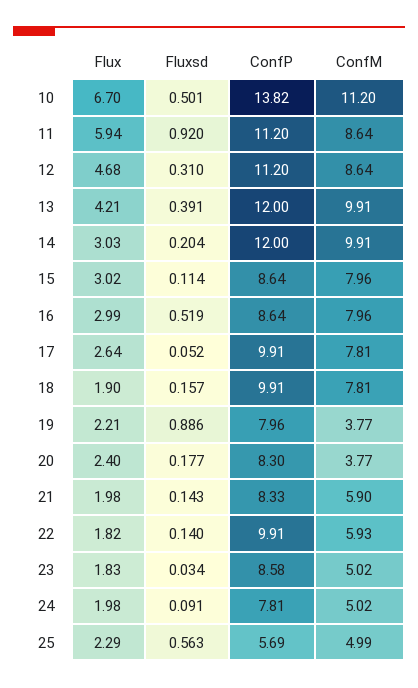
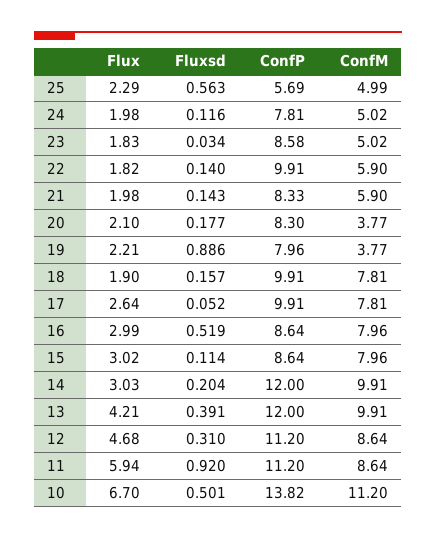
  {
    "Flux": {
      "10": 6.7,
      "11": 5.94,
      "12": 4.68,
      "13": 4.21,
      "14": 3.03,
      "15": 3.02,
      "16": 2.99,
      "17": 2.64,
      "18": 1.9,
      "19": 2.21,
-     "20": 2.4,
+     "20": 2.1,
      "21": 1.98,
      "22": 1.82,
      "23": 1.83,
      "24": 1.98,
      "25": 2.29
    },
    "Fluxsd": {
      "10": 0.501,
      "11": 0.92,
      "12": 0.31,
      "13": 0.391,
      "14": 0.204,
      "15": 0.114,
      "16": 0.519,
      "17": 0.052,
      "18": 0.157,
      "19": 0.886,
      "20": 0.177,
      "21": 0.143,
      "22": 0.14,
      "23": 0.034,
-     "24": 0.091,
+     "24": 0.116,
      "25": 0.563
    },
    "ConfP": {
      "10": 13.82,
      "11": 11.2,
      "12": 11.2,
      "13": 12,
      "14": 12,
      "15": 8.64,
      "16": 8.64,
      "17": 9.91,
      "18": 9.91,
      "19": 7.96,
      "20": 8.3,
      "21": 8.33,
      "22": 9.91,
      "23": 8.58,
      "24": 7.81,
      "25": 5.69
    },
    "ConfM": {
      "10": 11.2,
      "11": 8.64,
      "12": 8.64,
      "13": 9.91,
      "14": 9.91,
      "15": 7.96,
      "16": 7.96,
      "17": 7.81,
      "18": 7.81,
      "19": 3.77,
      "20": 3.77,
      "21": 5.9,
-     "22": 5.93,
+     "22": 5.9,
      "23": 5.02,
      "24": 5.02,
      "25": 4.99
    }
  }

